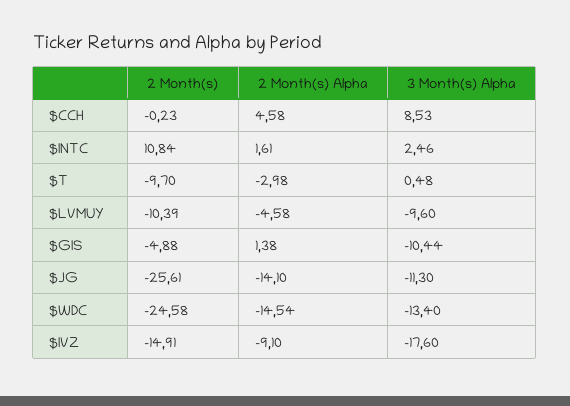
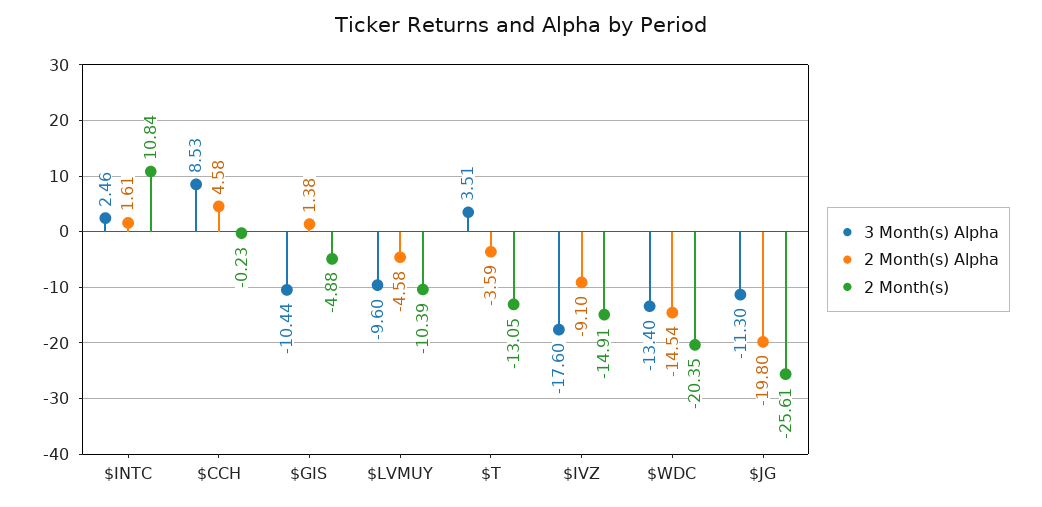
  {
    "2 Month(s)": {
      "$CCH": -0.23,
      "$INTC": 10.84,
-     "$T": -9.7,
+     "$T": -13.05,
      "$LVMUY": -10.39,
      "$GIS": -4.88,
      "$JG": -25.61,
-     "$WDC": -24.58,
+     "$WDC": -20.35,
      "$IVZ": -14.91
    },
    "2 Month(s) Alpha": {
      "$CCH": 4.58,
      "$INTC": 1.61,
-     "$T": -2.98,
+     "$T": -3.59,
      "$LVMUY": -4.58,
      "$GIS": 1.38,
-     "$JG": -14.1,
+     "$JG": -19.8,
      "$WDC": -14.54,
      "$IVZ": -9.1
    },
    "3 Month(s) Alpha": {
      "$CCH": 8.53,
      "$INTC": 2.46,
-     "$T": 0.48,
+     "$T": 3.51,
      "$LVMUY": -9.6,
      "$GIS": -10.44,
      "$JG": -11.3,
      "$WDC": -13.4,
      "$IVZ": -17.6
    }
  }

